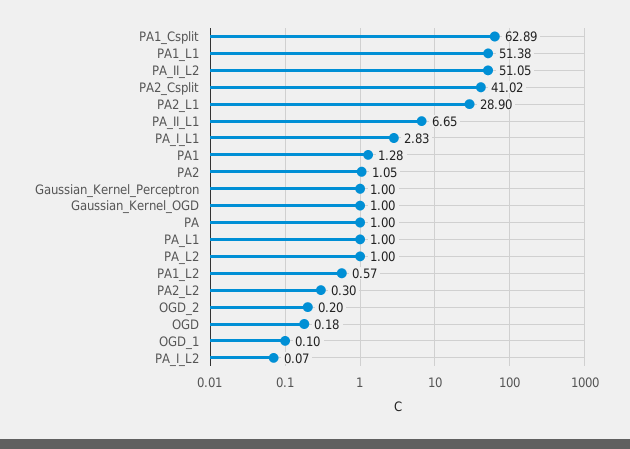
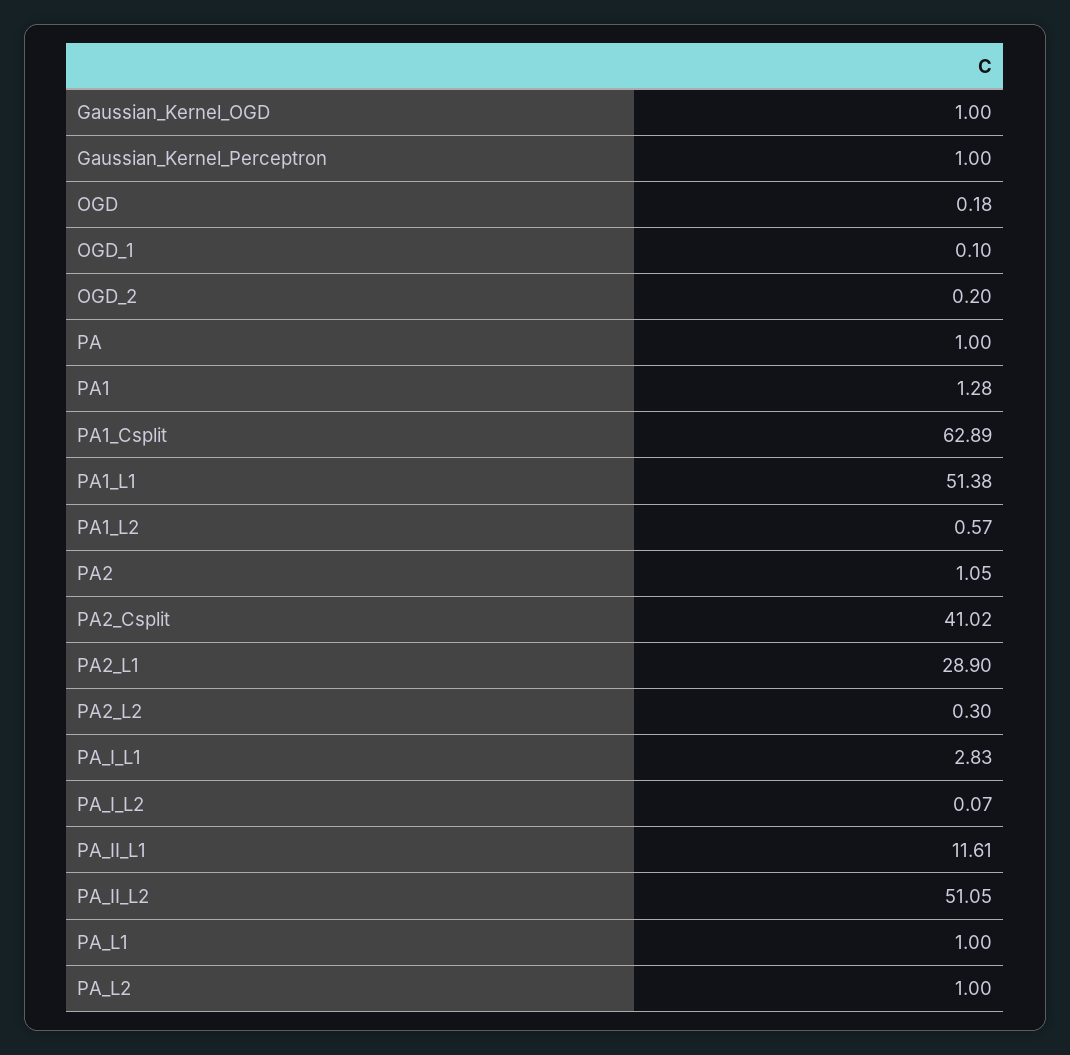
  {
    "PA1_Csplit": 62.89,
    "PA1_L1": 51.38,
    "PA_II_L2": 51.05,
    "PA2_Csplit": 41.02,
    "PA2_L1": 28.9,
-   "PA_II_L1": 6.65,
+   "PA_II_L1": 11.61,
    "PA_I_L1": 2.83,
    "PA1": 1.28,
    "PA2": 1.05,
    "Gaussian_Kernel_Perceptron": 1,
    "Gaussian_Kernel_OGD": 1,
    "PA": 1,
    "PA_L1": 1,
    "PA_L2": 1,
    "PA1_L2": 0.57,
    "PA2_L2": 0.3,
    "OGD_2": 0.2,
    "OGD": 0.18,
    "OGD_1": 0.1,
    "PA_I_L2": 0.07
  }

